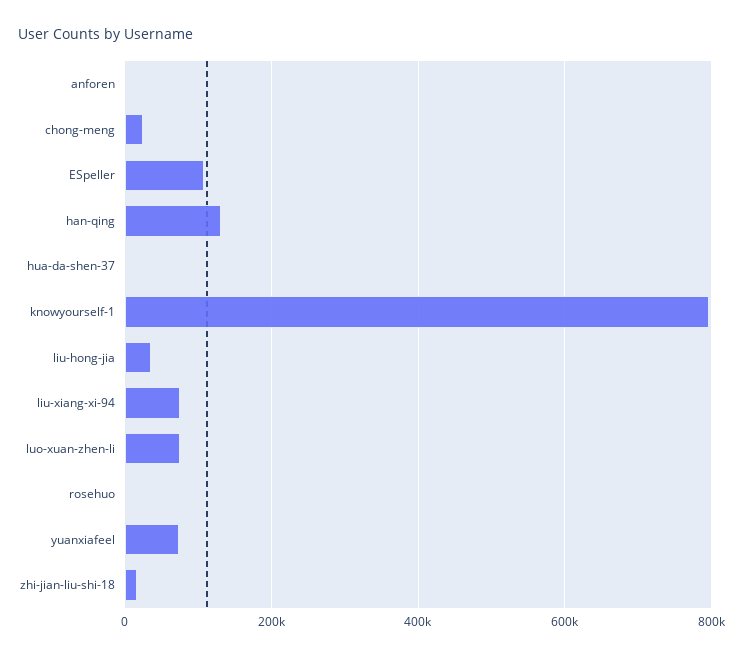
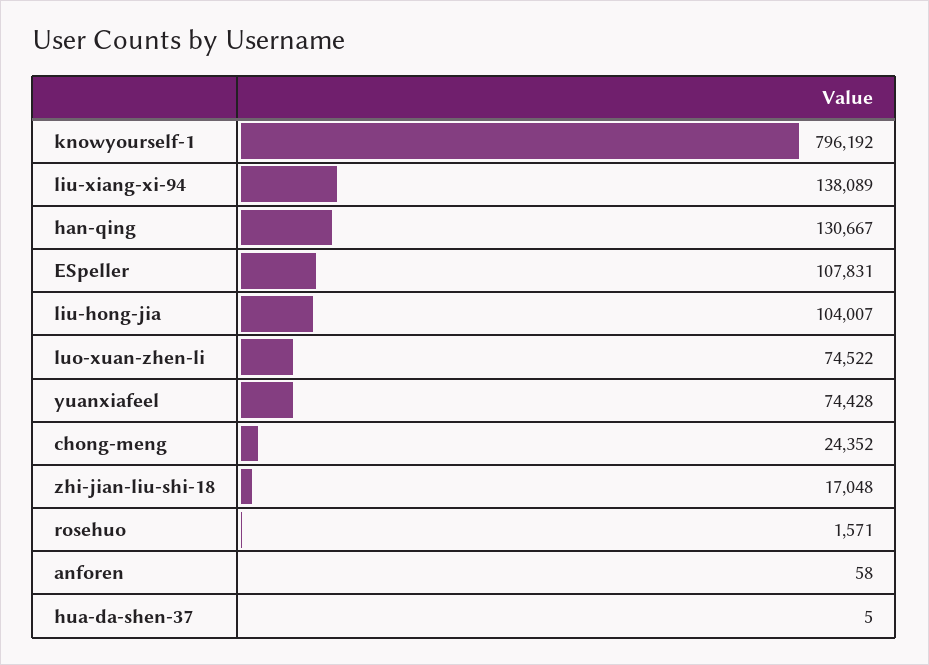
  {
    "anforen": 58,
    "chong-meng": 24352,
    "ESpeller": 107831,
    "han-qing": 130667,
    "hua-da-shen-37": 5,
    "knowyourself-1": 796192,
-   "liu-hong-jia": 40000,
+   "liu-hong-jia": 104007,
-   "liu-xiang-xi-94": 80000,
+   "liu-xiang-xi-94": 138089,
    "luo-xuan-zhen-li": 74522,
    "rosehuo": 1571,
    "yuanxiafeel": 74428,
    "zhi-jian-liu-shi-18": 17048
  }

